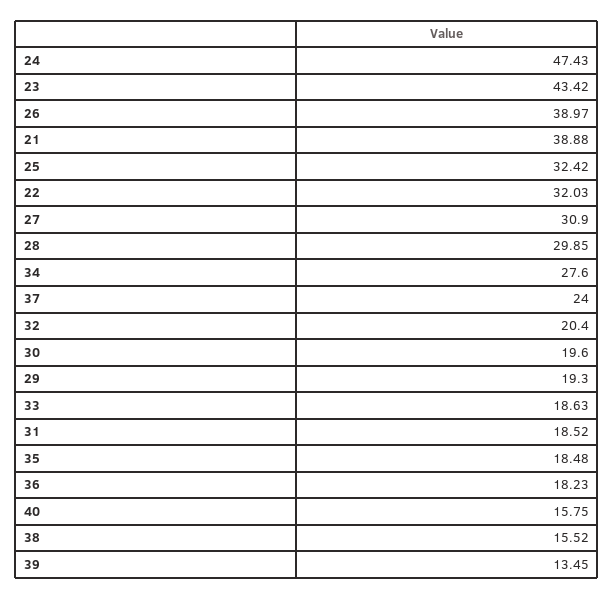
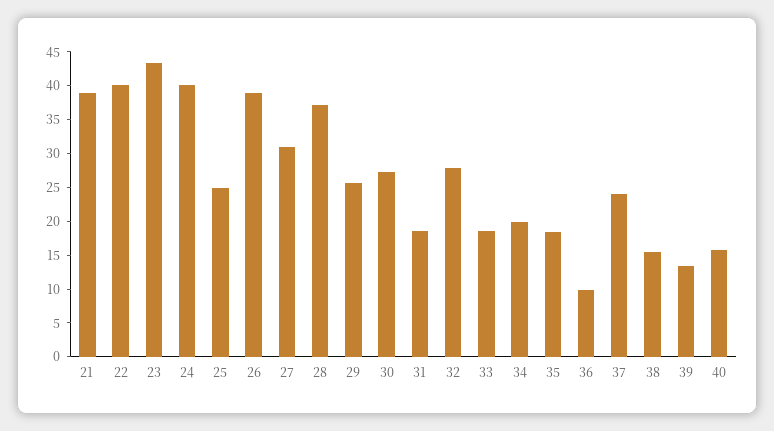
  {
-   "24": 47.43,
+   "24": 40,
    "23": 43.42,
    "26": 38.97,
    "21": 38.88,
-   "25": 32.42,
+   "25": 25,
-   "22": 32.03,
+   "22": 40,
    "27": 30.9,
-   "28": 29.85,
+   "28": 37.5,
-   "34": 27.6,
+   "34": 20,
    "37": 24,
-   "32": 20.4,
+   "32": 27.5,
-   "30": 19.6,
+   "30": 27.5,
-   "29": 19.3,
+   "29": 25,
    "33": 18.63,
    "31": 18.52,
    "35": 18.48,
-   "36": 18.23,
+   "36": 10,
    "40": 15.75,
    "38": 15.52,
    "39": 13.45
  }

